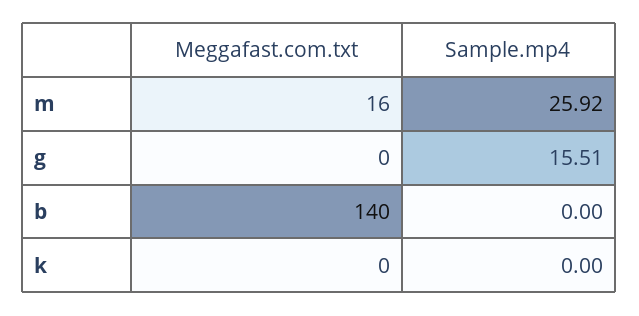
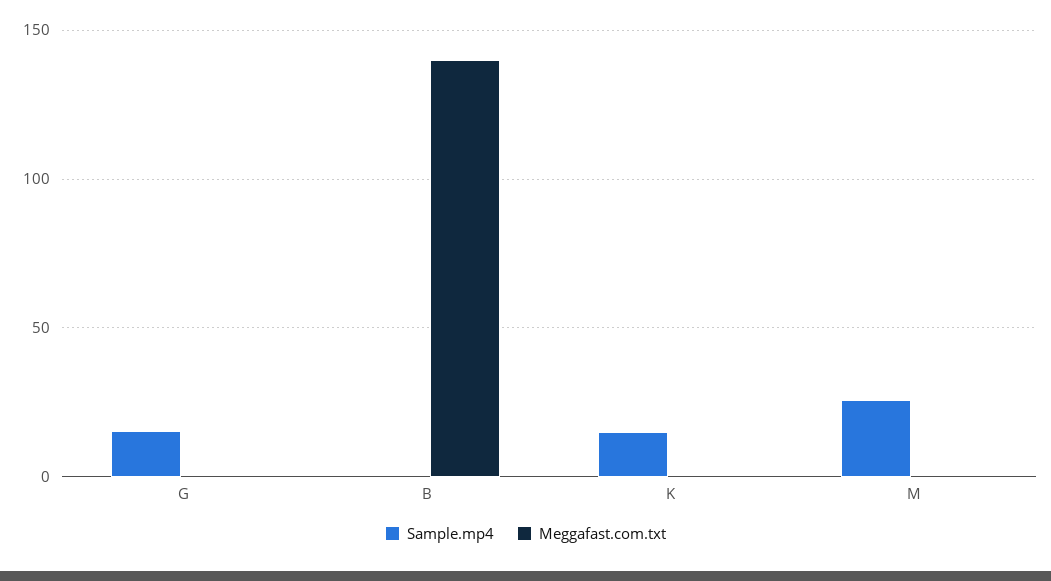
  {
    "Meggafast.com.txt": {
-     "m": 16,
+     "m": 0,
      "g": 0,
      "b": 140,
      "k": 0
    },
    "Sample.mp4": {
      "m": 25.92,
      "g": 15.51,
      "b": 0,
-     "k": 0
+     "k": 15
    }
  }

